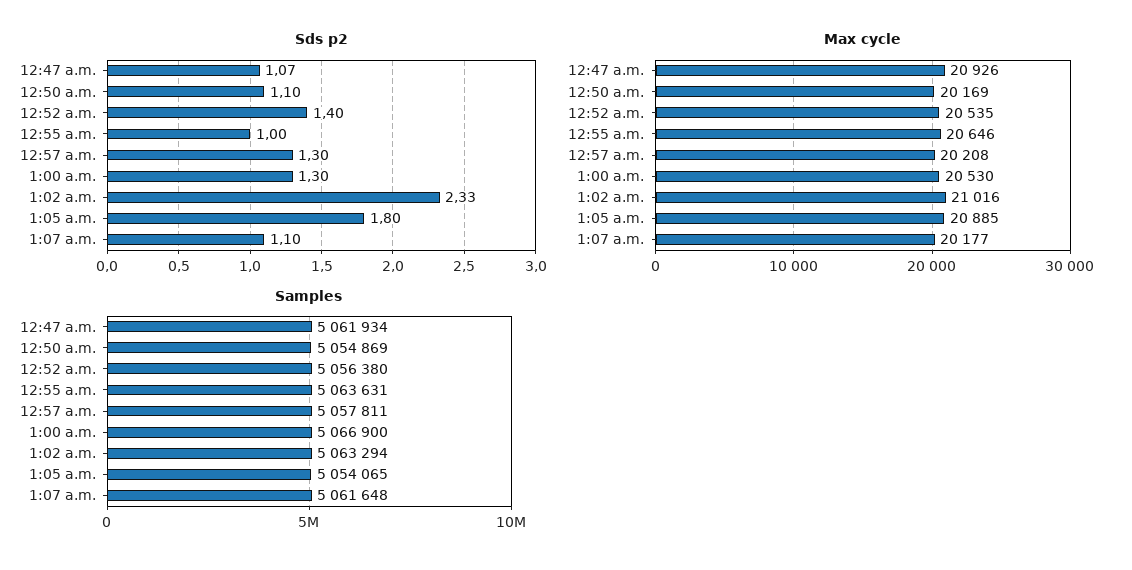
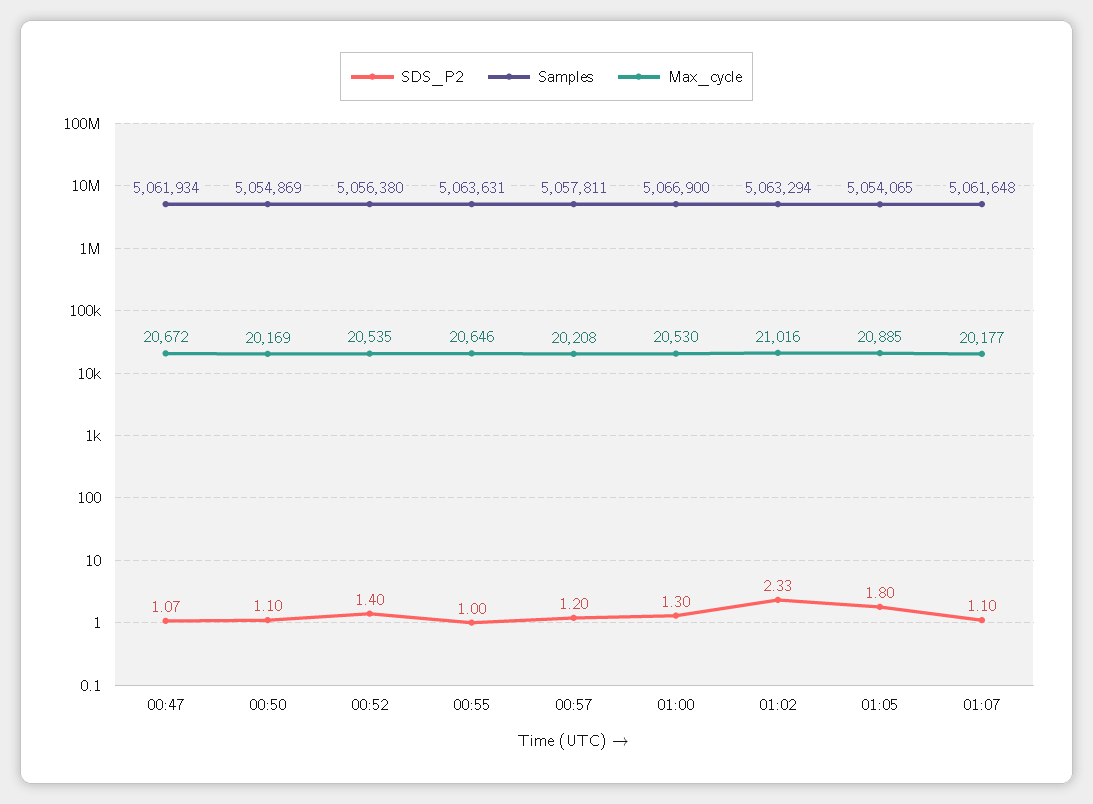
  {
    "Sds p2": {
      "12:47 a.m.": 1.07,
      "12:50 a.m.": 1.1,
      "12:52 a.m.": 1.4,
      "12:55 a.m.": 1,
-     "12:57 a.m.": 1.3,
+     "12:57 a.m.": 1.2,
      "1:00 a.m.": 1.3,
      "1:02 a.m.": 2.33,
      "1:05 a.m.": 1.8,
      "1:07 a.m.": 1.1
    },
    "Max cycle": {
-     "12:47 a.m.": 20926,
+     "12:47 a.m.": 20672,
      "12:50 a.m.": 20169,
      "12:52 a.m.": 20535,
      "12:55 a.m.": 20646,
      "12:57 a.m.": 20208,
      "1:00 a.m.": 20530,
      "1:02 a.m.": 21016,
      "1:05 a.m.": 20885,
      "1:07 a.m.": 20177
    },
    "Samples": {
      "12:47 a.m.": 5061934,
      "12:50 a.m.": 5054869,
      "12:52 a.m.": 5056380,
      "12:55 a.m.": 5063631,
      "12:57 a.m.": 5057811,
      "1:00 a.m.": 5066900,
      "1:02 a.m.": 5063294,
      "1:05 a.m.": 5054065,
      "1:07 a.m.": 5061648
    }
  }

